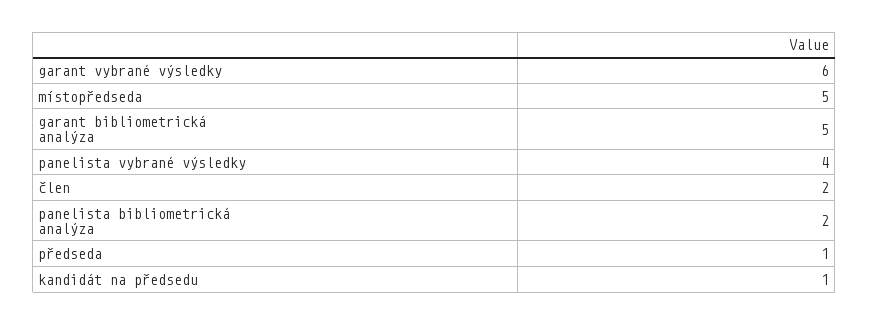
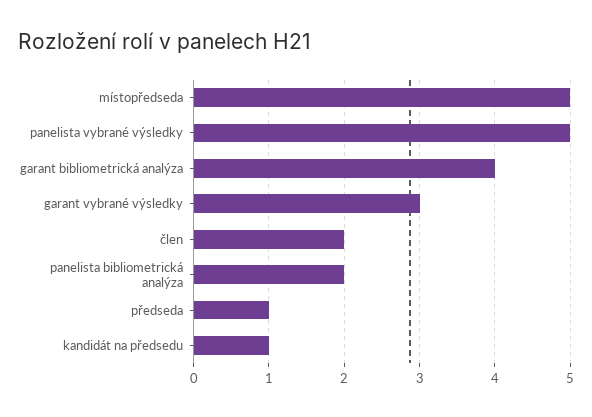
  {
-   "garant vybrané výsledky": 6,
+   "garant vybrané výsledky": 3,
    "místopředseda": 5,
-   "garant bibliometrická analýza": 5,
+   "garant bibliometrická analýza": 4,
-   "panelista vybrané výsledky": 4,
+   "panelista vybrané výsledky": 5,
    "člen": 2,
    "panelista bibliometrická analýza": 2,
    "předseda": 1,
    "kandidát na předsedu": 1
  }

